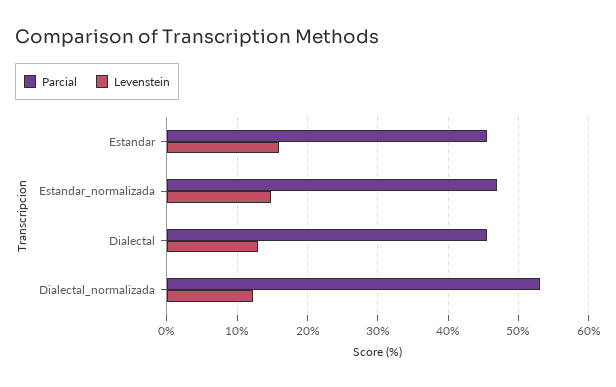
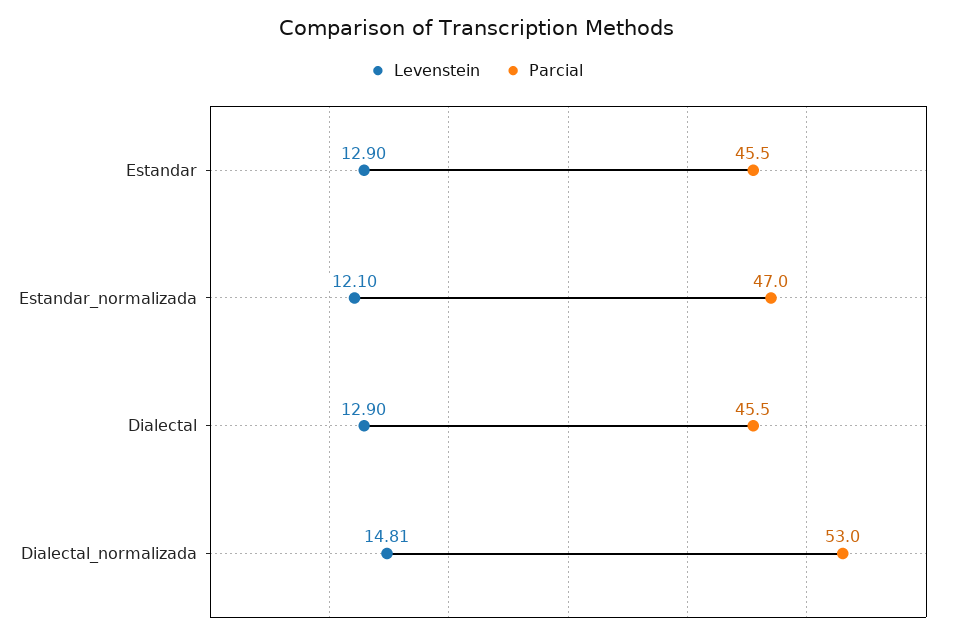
  {
    "Parcial": {
      "Estandar": 45.5,
      "Estandar_normalizada": 47,
      "Dialectal": 45.5,
      "Dialectal_normalizada": 53
    },
    "Levenstein": {
-     "Estandar": 16,
+     "Estandar": 12.9,
-     "Estandar_normalizada": 15,
+     "Estandar_normalizada": 12.1,
      "Dialectal": 12.9,
-     "Dialectal_normalizada": 12
+     "Dialectal_normalizada": 14.81
    }
  }

